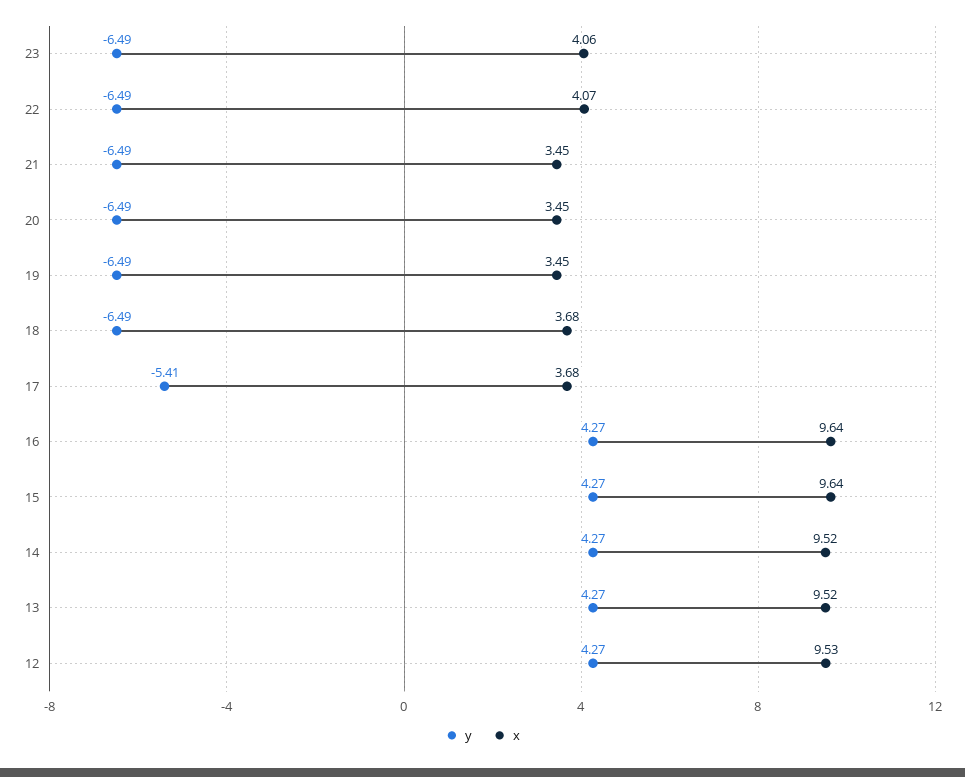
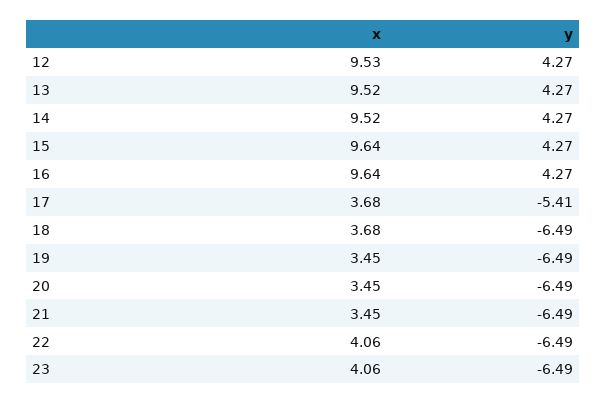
  {
    "y": {
      "23": -6.49,
      "22": -6.49,
      "21": -6.49,
      "20": -6.49,
      "19": -6.49,
      "18": -6.49,
      "17": -5.41,
      "16": 4.27,
      "15": 4.27,
      "14": 4.27,
      "13": 4.27,
      "12": 4.27
    },
    "x": {
      "23": 4.06,
-     "22": 4.07,
+     "22": 4.06,
      "21": 3.45,
      "20": 3.45,
      "19": 3.45,
      "18": 3.68,
      "17": 3.68,
      "16": 9.64,
      "15": 9.64,
      "14": 9.52,
      "13": 9.52,
      "12": 9.53
    }
  }

